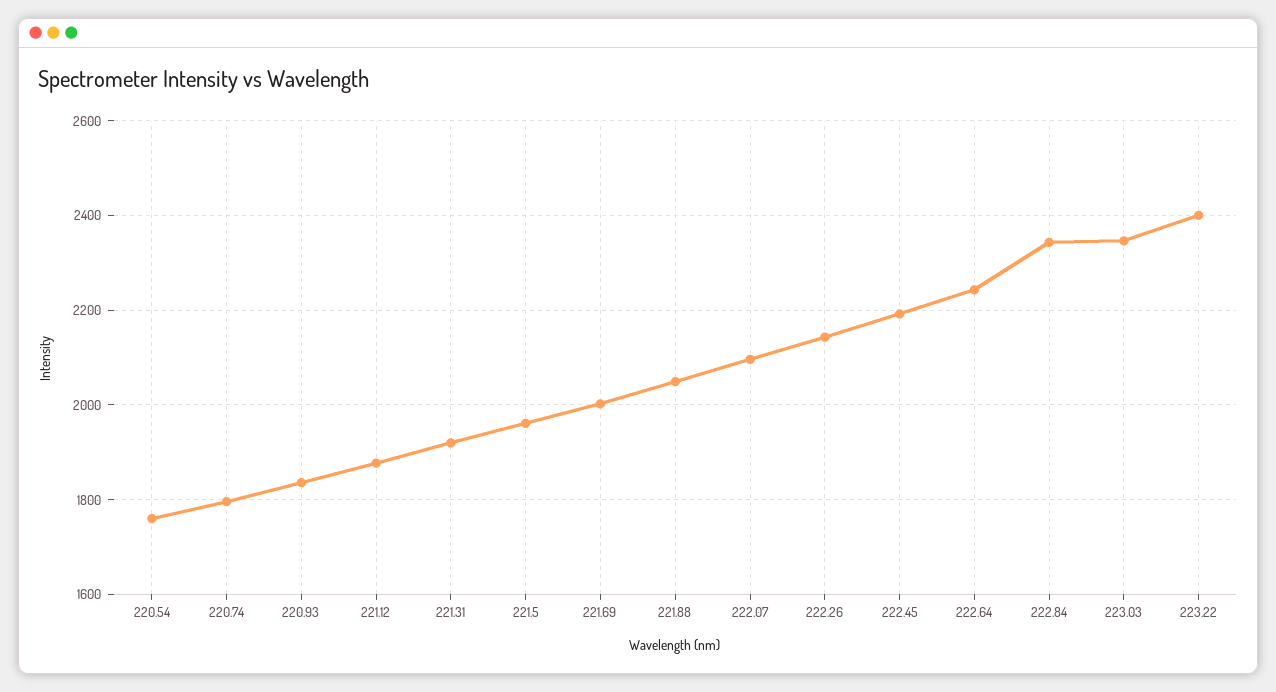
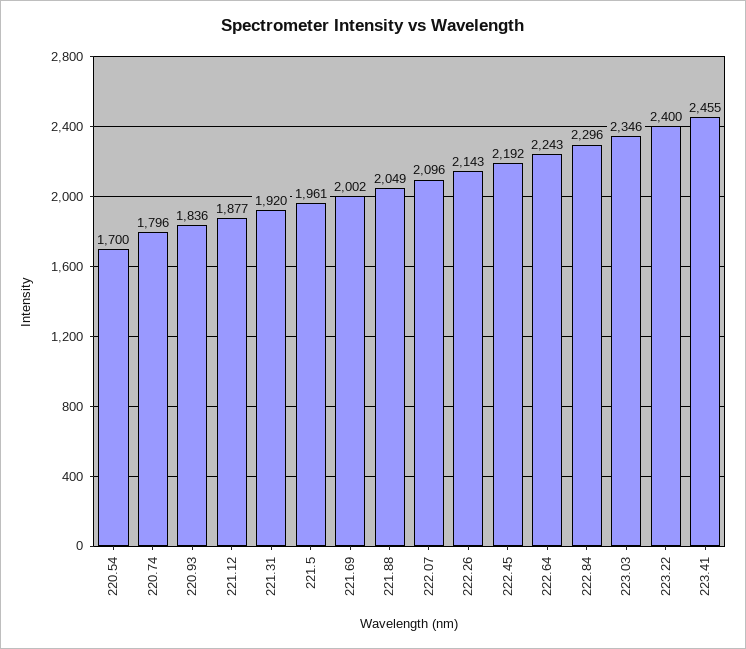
  {
-   "220.54": 1760,
+   "220.54": 1700,
    "220.74": 1796,
    "220.93": 1836,
    "221.12": 1877,
    "221.31": 1920,
    "221.5": 1961,
    "221.69": 2002,
    "221.88": 2049,
    "222.07": 2096,
    "222.26": 2143,
    "222.45": 2192,
    "222.64": 2243,
-   "222.84": 2340,
+   "222.84": 2296,
    "223.03": 2346,
-   "223.22": 2400
+   "223.22": 2400,
+   "223.41": 2455
  }

